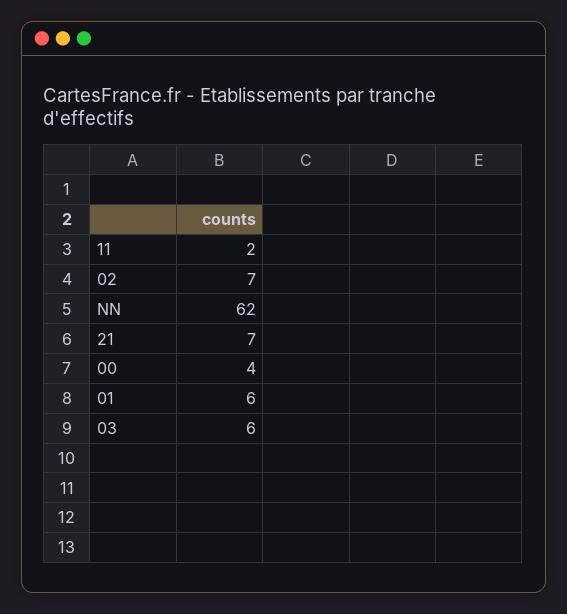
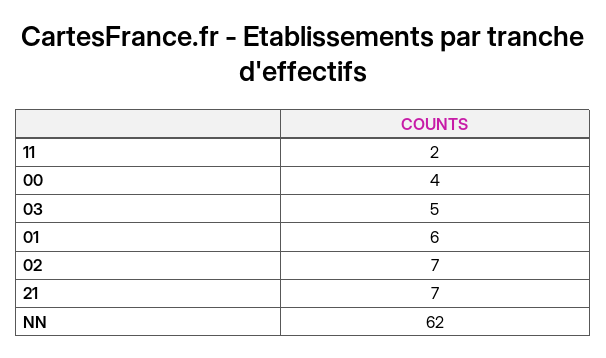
  {
    "11": 2,
    "02": 7,
    "NN": 62,
    "21": 7,
    "00": 4,
    "01": 6,
-   "03": 6
+   "03": 5
  }

